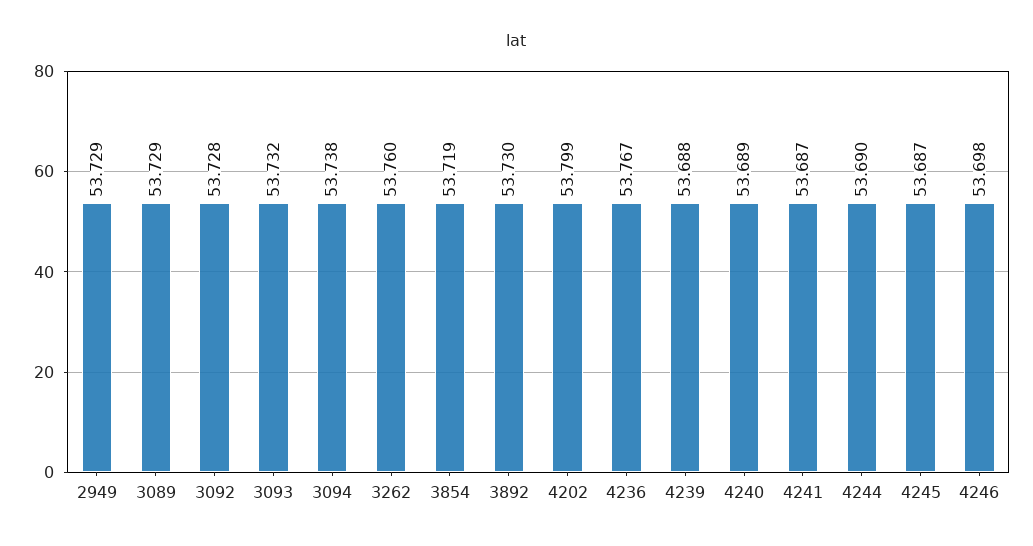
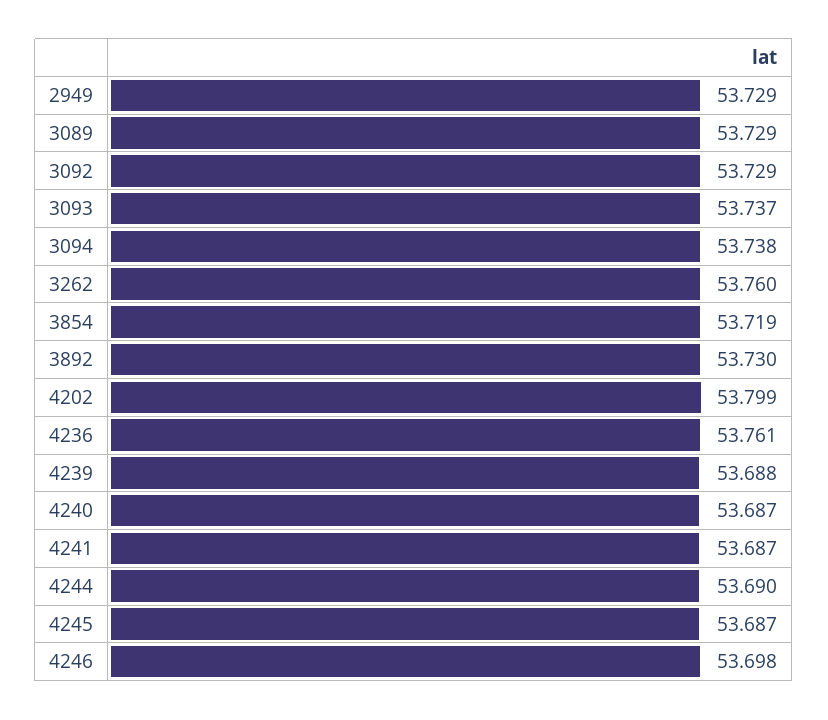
  {
    "2949": 53.729,
    "3089": 53.729,
-   "3092": 53.728,
+   "3092": 53.729,
-   "3093": 53.732,
+   "3093": 53.737,
    "3094": 53.738,
    "3262": 53.76,
    "3854": 53.719,
    "3892": 53.73,
    "4202": 53.799,
-   "4236": 53.767,
+   "4236": 53.761,
    "4239": 53.688,
-   "4240": 53.689,
+   "4240": 53.687,
    "4241": 53.687,
    "4244": 53.69,
    "4245": 53.687,
    "4246": 53.698
  }

